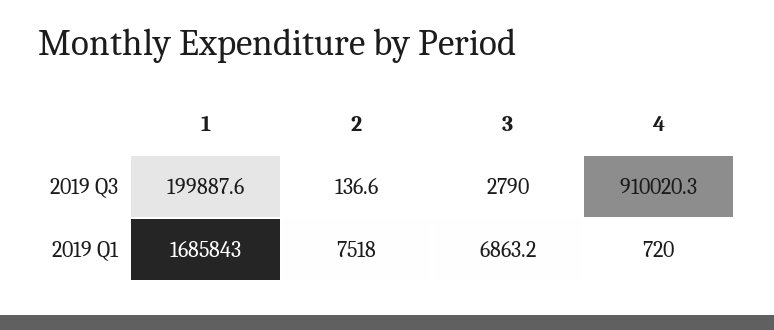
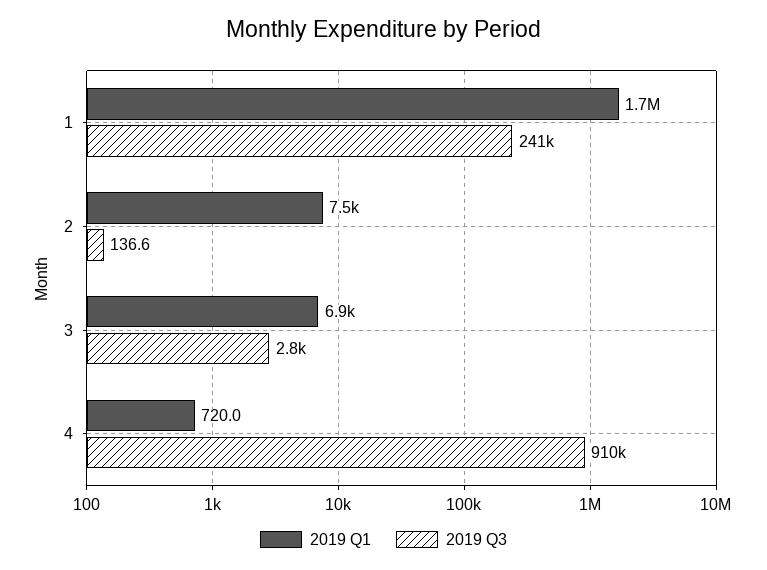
  {
    "2019 Q3": {
-     "1": 199887.6,
+     "1": 241000,
      "2": 136.6,
      "3": 2790,
      "4": 910020.3
    },
    "2019 Q1": {
      "1": 1685843,
      "2": 7518,
      "3": 6863.2,
      "4": 720
    }
  }

